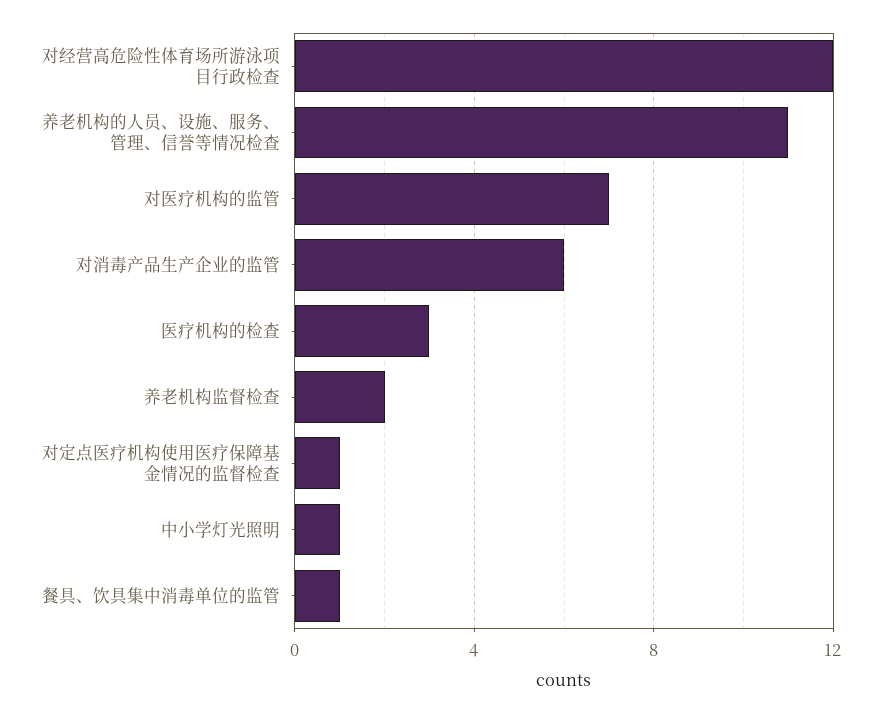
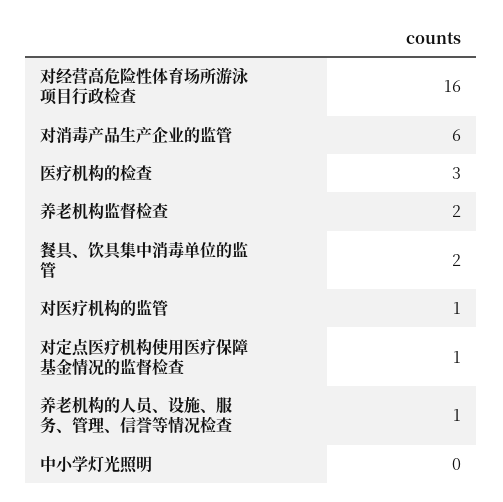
  {
-   "对经营高危险性体育场所游泳项目行政检查": 12,
+   "对经营高危险性体育场所游泳项目行政检查": 16,
-   "养老机构的人员、设施、服务、管理、信誉等情况检查": 11,
+   "养老机构的人员、设施、服务、管理、信誉等情况检查": 1,
-   "对医疗机构的监管": 7,
+   "对医疗机构的监管": 1,
    "对消毒产品生产企业的监管": 6,
    "医疗机构的检查": 3,
    "养老机构监督检查": 2,
    "对定点医疗机构使用医疗保障基金情况的监督检查": 1,
-   "中小学灯光照明": 1,
+   "中小学灯光照明": 0,
-   "餐具、饮具集中消毒单位的监管": 1
+   "餐具、饮具集中消毒单位的监管": 2
  }

